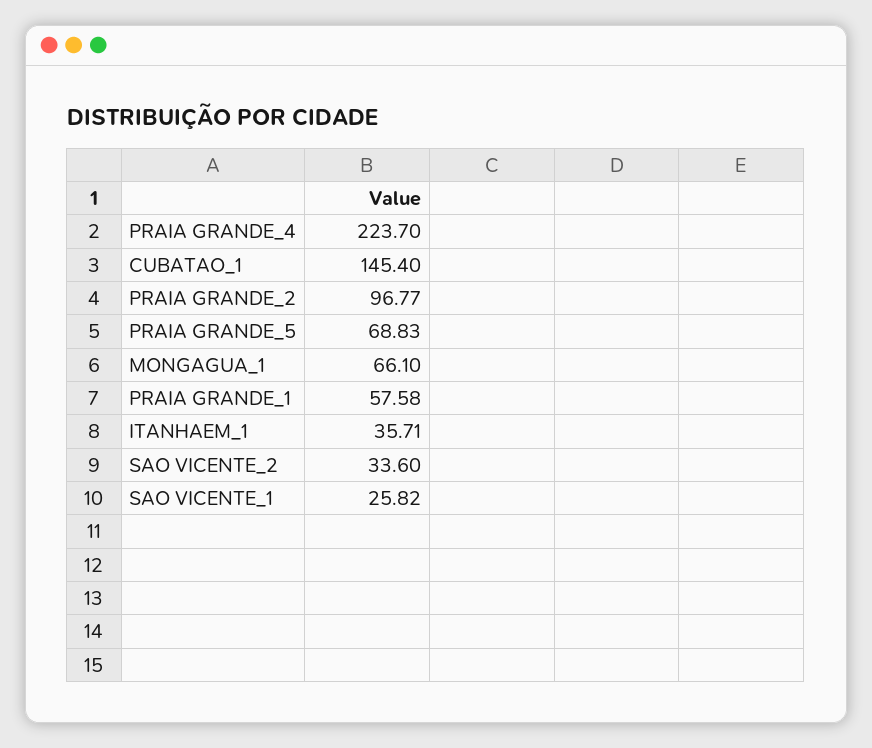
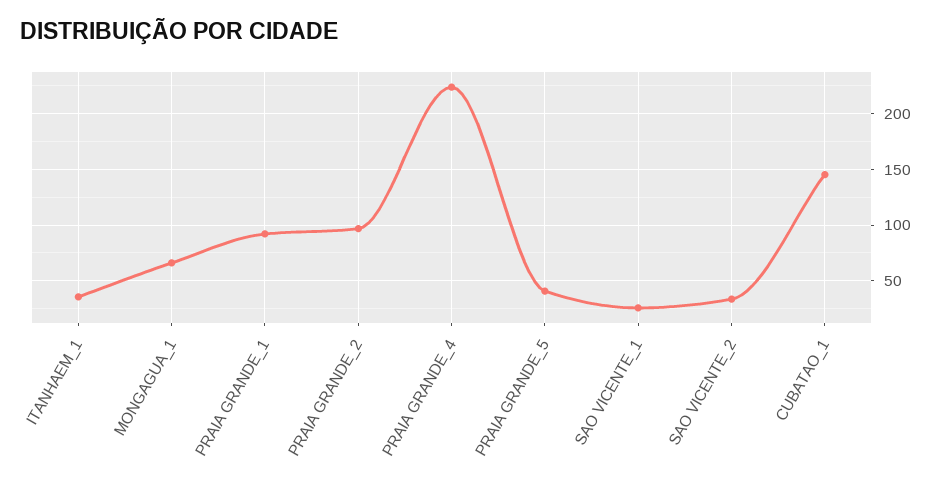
  {
    "PRAIA GRANDE_4": 223.7,
    "CUBATAO_1": 145.4,
    "PRAIA GRANDE_2": 96.77,
-   "PRAIA GRANDE_5": 68.83,
+   "PRAIA GRANDE_5": 40,
    "MONGAGUA_1": 66.1,
-   "PRAIA GRANDE_1": 57.58,
+   "PRAIA GRANDE_1": 90,
    "ITANHAEM_1": 35.71,
    "SAO VICENTE_2": 33.6,
    "SAO VICENTE_1": 25.82
  }

